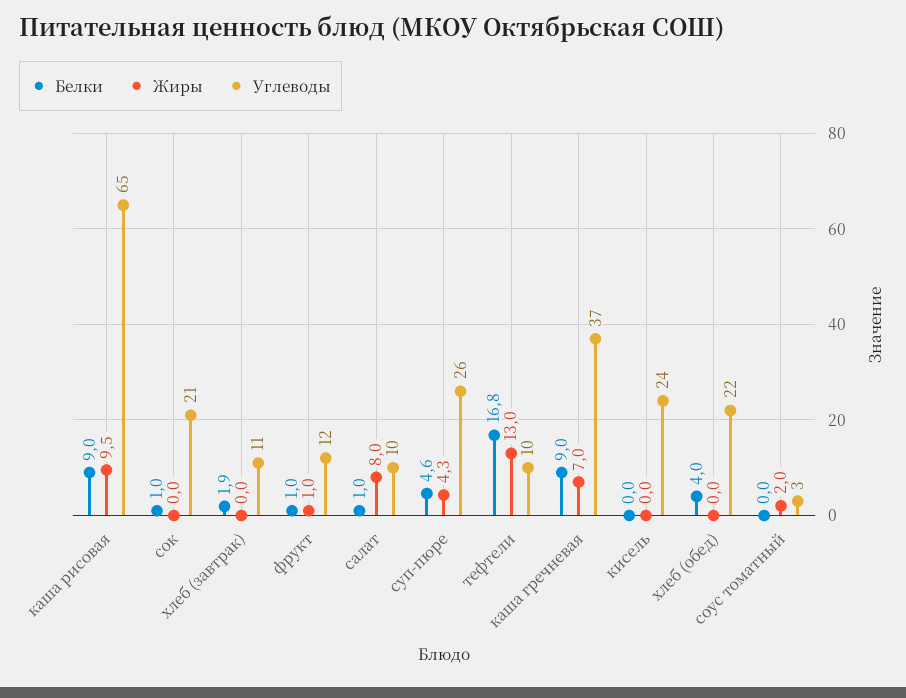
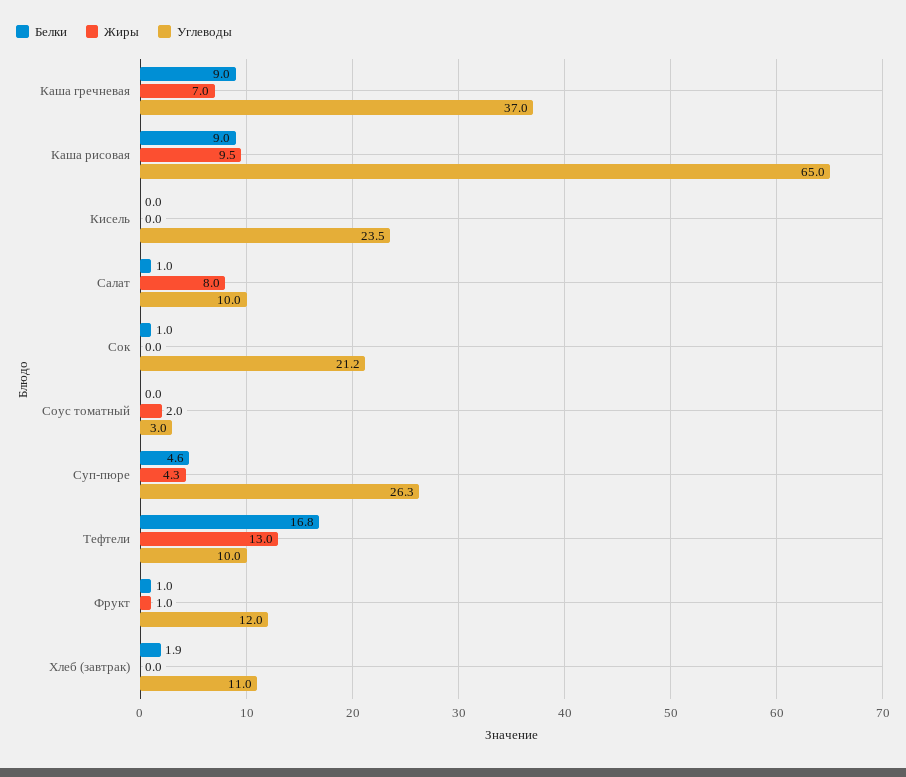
  {
    "Белки": {
      "каша рисовая": 9,
      "сок": 1,
      "хлеб (завтрак)": 1.9,
      "фрукт": 1,
      "салат": 1,
      "суп-пюре": 4.6,
      "тефтели": 16.8,
      "каша гречневая": 9,
      "кисель": 0,
-     "хлеб (обед)": 4,
      "соус томатный": 0
    },
    "Жиры": {
      "каша рисовая": 9.5,
      "сок": 0,
      "хлеб (завтрак)": 0,
      "фрукт": 1,
      "салат": 8,
      "суп-пюре": 4.3,
      "тефтели": 13,
      "каша гречневая": 7,
      "кисель": 0,
-     "хлеб (обед)": 0,
      "соус томатный": 2
    },
    "Углеводы": {
      "каша рисовая": 65,
      "сок": 21.2,
      "хлеб (завтрак)": 11,
      "фрукт": 12,
      "салат": 10,
      "суп-пюре": 26.3,
      "тефтели": 10,
      "каша гречневая": 37,
      "кисель": 23.5,
-     "хлеб (обед)": 22,
      "соус томатный": 3
    }
  }

